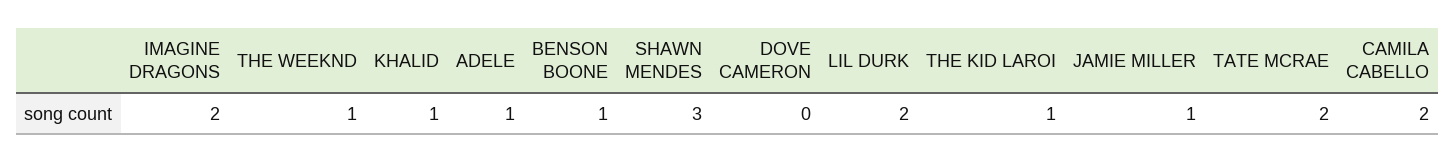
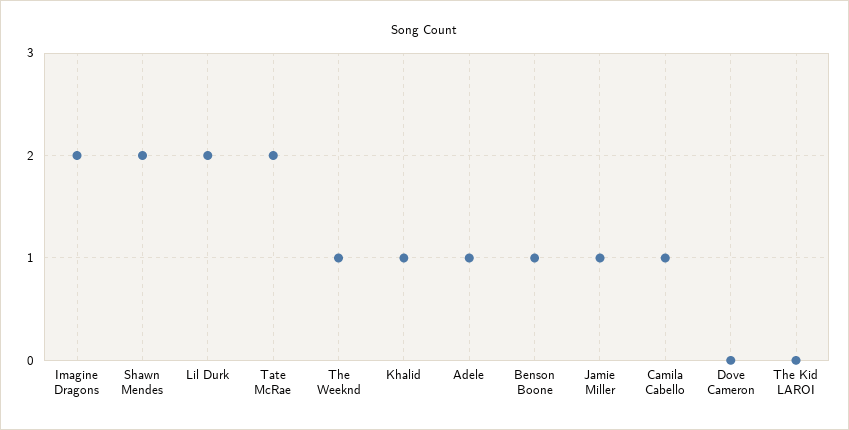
  {
    "IMAGINE DRAGONS": 2,
    "THE WEEKND": 1,
    "KHALID": 1,
    "ADELE": 1,
    "BENSON BOONE": 1,
-   "SHAWN MENDES": 3,
+   "SHAWN MENDES": 2,
    "DOVE CAMERON": 0,
    "LIL DURK": 2,
-   "THE KID LAROI": 1,
+   "THE KID LAROI": 0,
    "JAMIE MILLER": 1,
    "TATE MCRAE": 2,
-   "CAMILA CABELLO": 2
+   "CAMILA CABELLO": 1
  }

